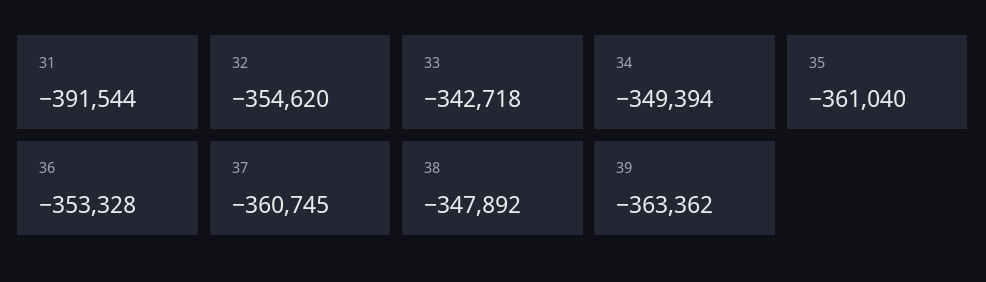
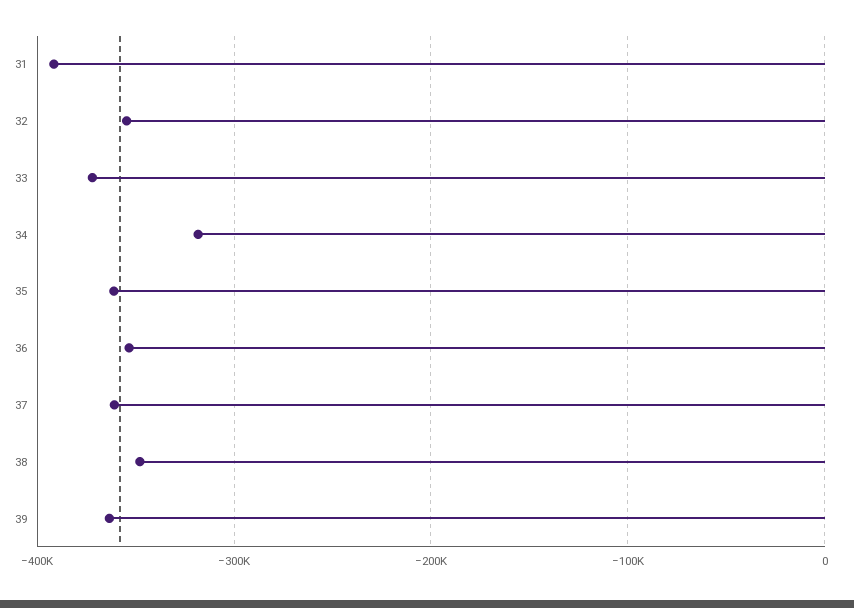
  {
    "31": -391544,
    "32": -354620,
-   "33": -342718,
+   "33": -370000,
-   "34": -349394,
+   "34": -320000,
    "35": -361040,
    "36": -353328,
    "37": -360745,
    "38": -347892,
    "39": -363362
  }

